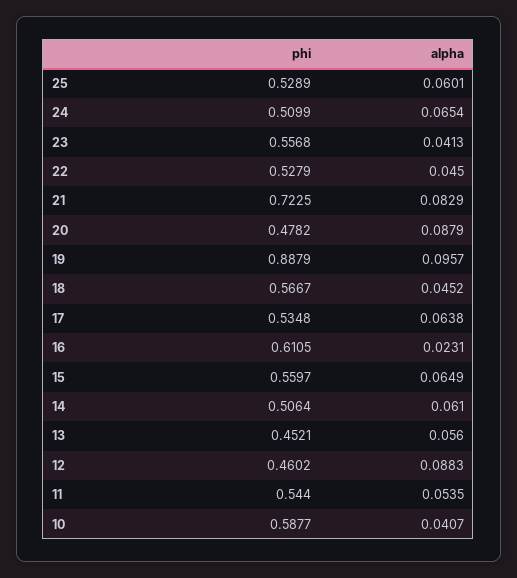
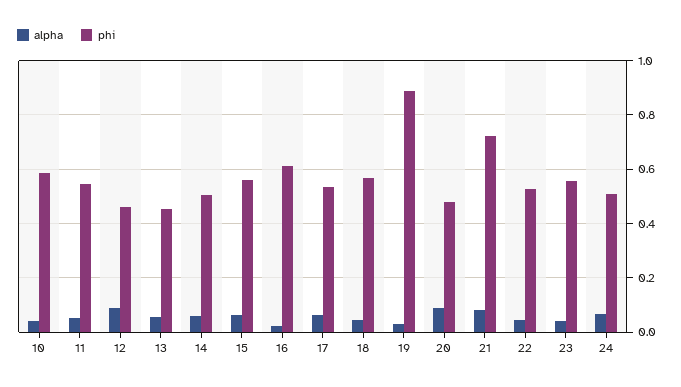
  {
    "phi": {
-     "25": 0.5289,
      "24": 0.5099,
      "23": 0.5568,
      "22": 0.5279,
      "21": 0.7225,
      "20": 0.4782,
      "19": 0.8879,
      "18": 0.5667,
      "17": 0.5348,
      "16": 0.6105,
      "15": 0.5597,
      "14": 0.5064,
      "13": 0.4521,
      "12": 0.4602,
      "11": 0.544,
      "10": 0.5877
    },
    "alpha": {
-     "25": 0.0601,
      "24": 0.0654,
      "23": 0.0413,
      "22": 0.045,
      "21": 0.0829,
      "20": 0.0879,
-     "19": 0.0957,
+     "19": 0.025,
      "18": 0.0452,
      "17": 0.0638,
      "16": 0.0231,
      "15": 0.0649,
      "14": 0.061,
      "13": 0.056,
      "12": 0.0883,
      "11": 0.0535,
      "10": 0.0407
    }
  }

